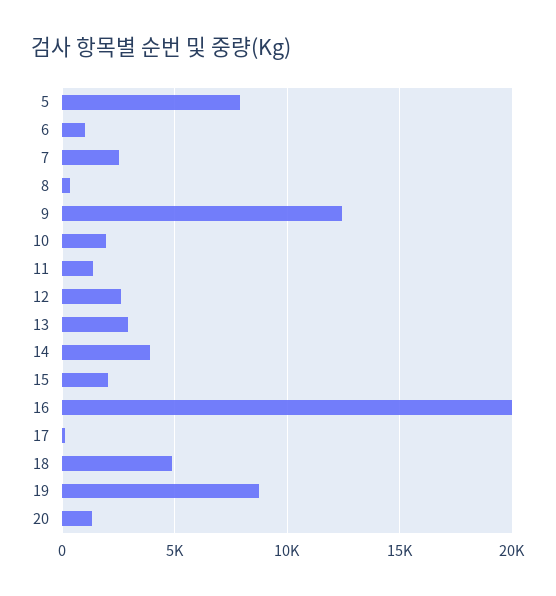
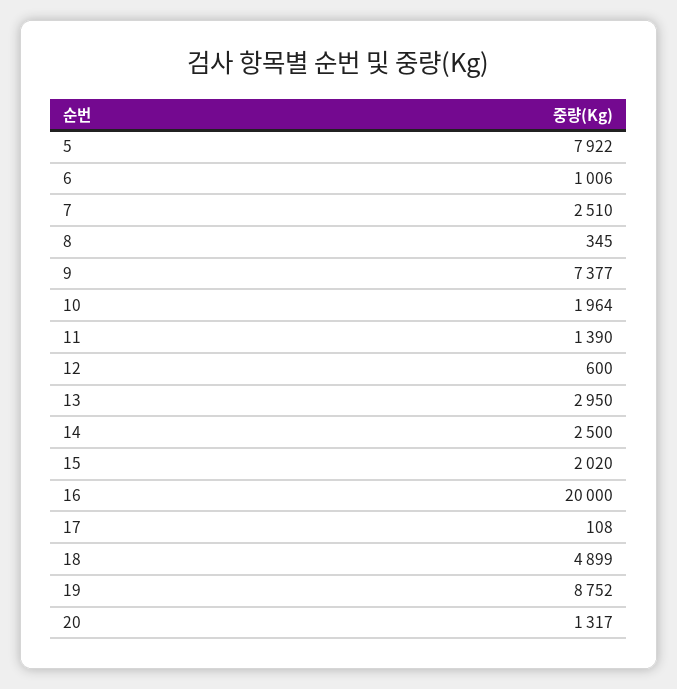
  {
    "5": 7922,
    "6": 1006,
    "7": 2510,
    "8": 345,
-   "9": 12500,
+   "9": 7377,
    "10": 1964,
    "11": 1390,
-   "12": 2500,
+   "12": 600,
    "13": 2950,
-   "14": 4000,
+   "14": 2500,
    "15": 2020,
    "16": 20000,
    "17": 108,
    "18": 4899,
    "19": 8752,
    "20": 1317
  }

